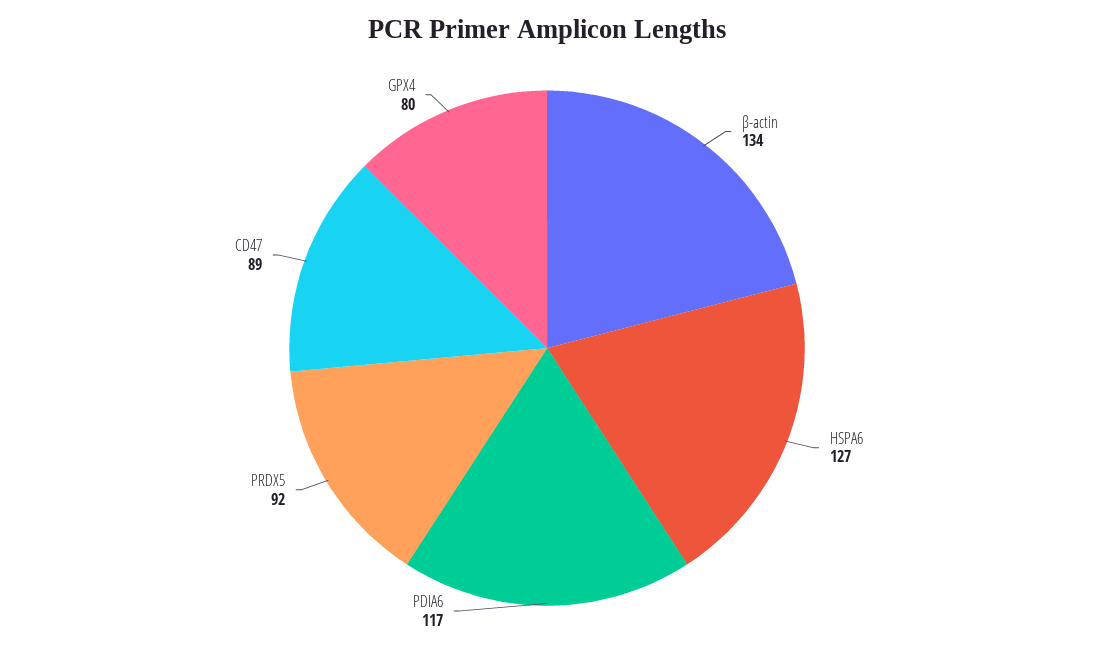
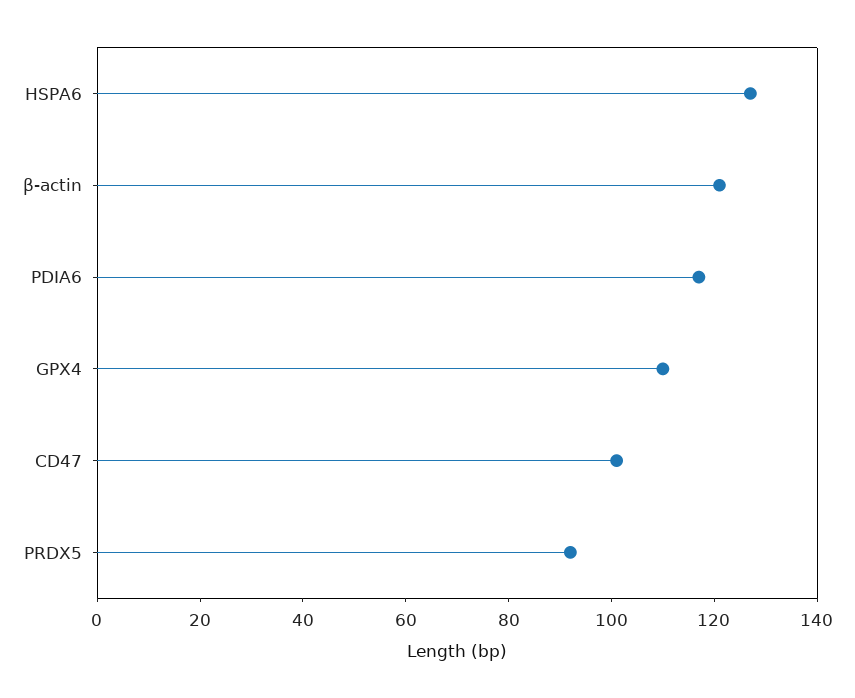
  {
-   "β-actin": 134,
+   "β-actin": 120,
    "HSPA6": 127,
    "PDIA6": 117,
    "PRDX5": 92,
-   "CD47": 89,
+   "CD47": 100,
-   "GPX4": 80
+   "GPX4": 110
  }

